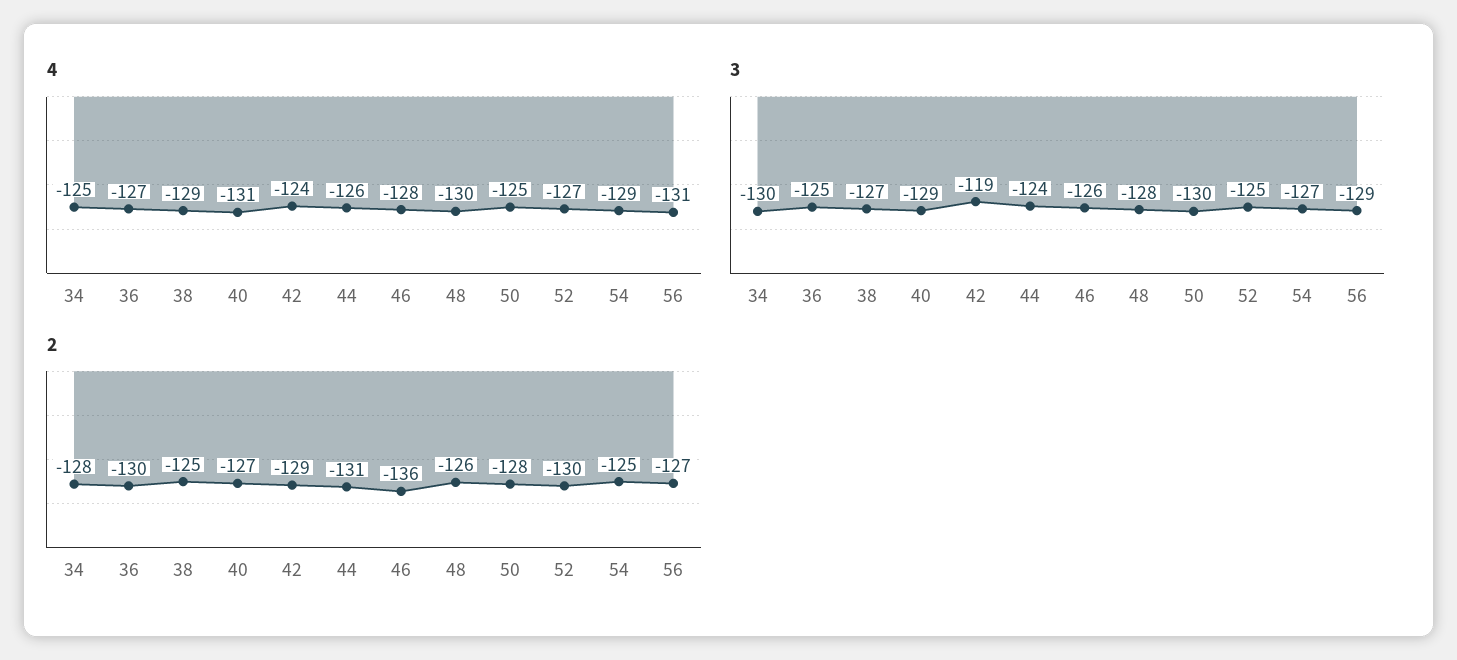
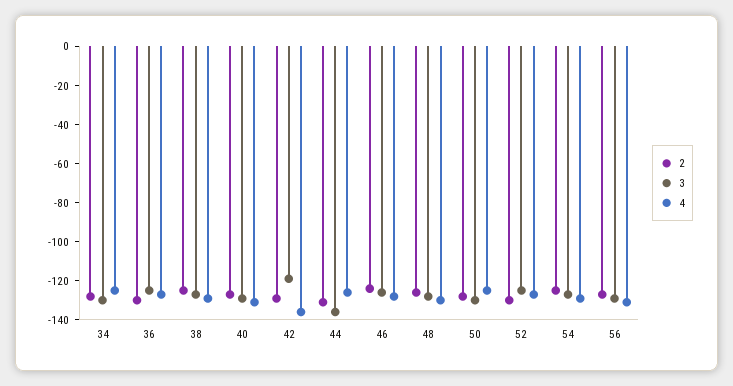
  {
    "4": {
      "34": -125,
      "36": -127,
      "38": -129,
      "40": -131,
-     "42": -124,
+     "42": -135,
      "44": -126,
      "46": -128,
      "48": -130,
      "50": -125,
      "52": -127,
      "54": -129,
      "56": -131
    },
    "3": {
      "34": -130,
      "36": -125,
      "38": -127,
      "40": -129,
      "42": -119,
-     "44": -124,
+     "44": -135,
      "46": -126,
      "48": -128,
      "50": -130,
      "52": -125,
      "54": -127,
      "56": -129
    },
    "2": {
      "34": -128,
      "36": -130,
      "38": -125,
      "40": -127,
      "42": -129,
      "44": -131,
-     "46": -136,
+     "46": -125,
      "48": -126,
      "50": -128,
      "52": -130,
      "54": -125,
      "56": -127
    }
  }

